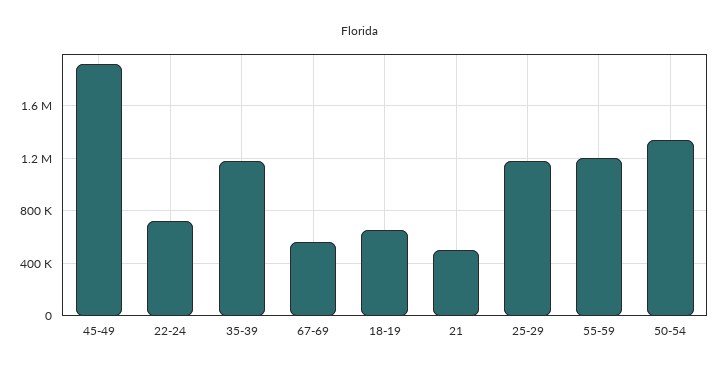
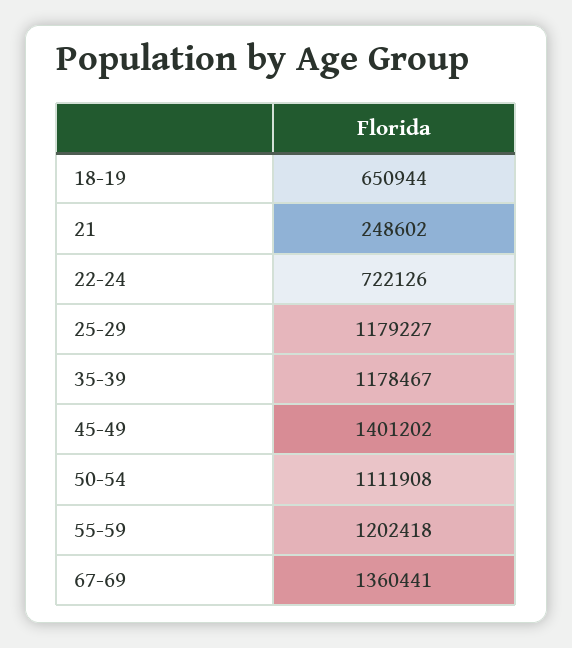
  {
-   "45-49": 1900000,
+   "45-49": 1401202,
    "22-24": 722126,
    "35-39": 1178467,
-   "67-69": 550000,
+   "67-69": 1360441,
    "18-19": 650944,
-   "21": 500000,
+   "21": 248602,
    "25-29": 1179227,
    "55-59": 1202418,
-   "50-54": 1350000
+   "50-54": 1111908
  }

